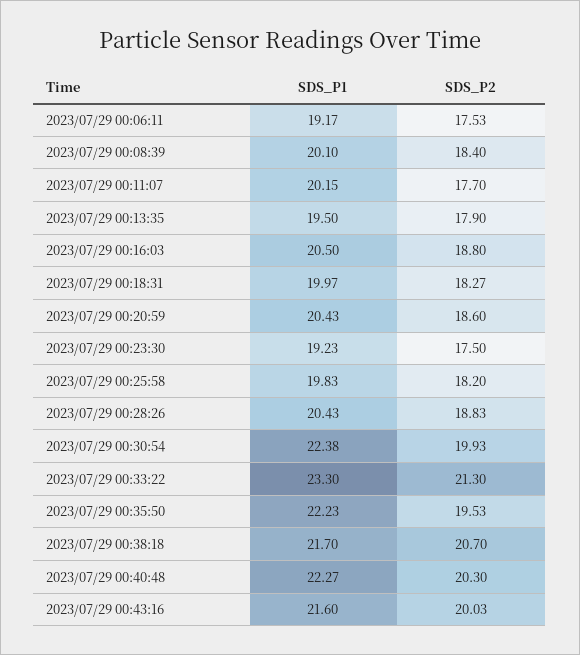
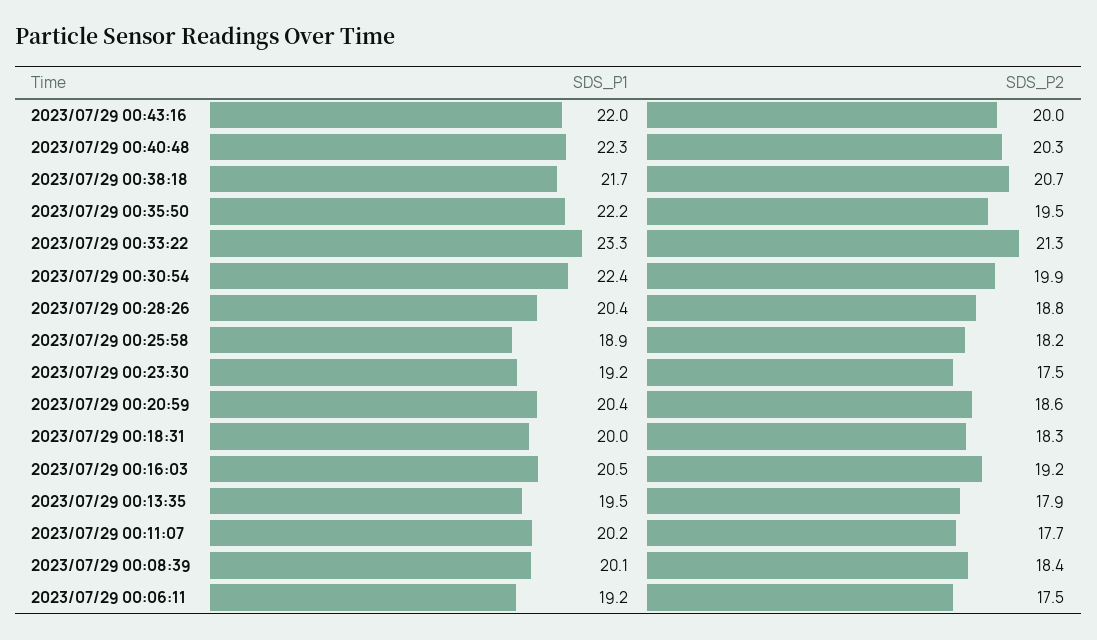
  {
    "SDS_P1": {
      "2023/07/29 00:06:11": 19.17,
      "2023/07/29 00:08:39": 20.1,
      "2023/07/29 00:11:07": 20.15,
      "2023/07/29 00:13:35": 19.5,
      "2023/07/29 00:16:03": 20.5,
      "2023/07/29 00:18:31": 19.97,
      "2023/07/29 00:20:59": 20.43,
      "2023/07/29 00:23:30": 19.23,
-     "2023/07/29 00:25:58": 19.83,
+     "2023/07/29 00:25:58": 18.9,
      "2023/07/29 00:28:26": 20.43,
      "2023/07/29 00:30:54": 22.38,
      "2023/07/29 00:33:22": 23.3,
      "2023/07/29 00:35:50": 22.23,
      "2023/07/29 00:38:18": 21.7,
      "2023/07/29 00:40:48": 22.27,
-     "2023/07/29 00:43:16": 21.6
+     "2023/07/29 00:43:16": 22
    },
    "SDS_P2": {
      "2023/07/29 00:06:11": 17.53,
      "2023/07/29 00:08:39": 18.4,
      "2023/07/29 00:11:07": 17.7,
      "2023/07/29 00:13:35": 17.9,
-     "2023/07/29 00:16:03": 18.8,
+     "2023/07/29 00:16:03": 19.2,
      "2023/07/29 00:18:31": 18.27,
      "2023/07/29 00:20:59": 18.6,
      "2023/07/29 00:23:30": 17.5,
      "2023/07/29 00:25:58": 18.2,
      "2023/07/29 00:28:26": 18.83,
      "2023/07/29 00:30:54": 19.93,
      "2023/07/29 00:33:22": 21.3,
      "2023/07/29 00:35:50": 19.53,
      "2023/07/29 00:38:18": 20.7,
      "2023/07/29 00:40:48": 20.3,
      "2023/07/29 00:43:16": 20.03
    }
  }

